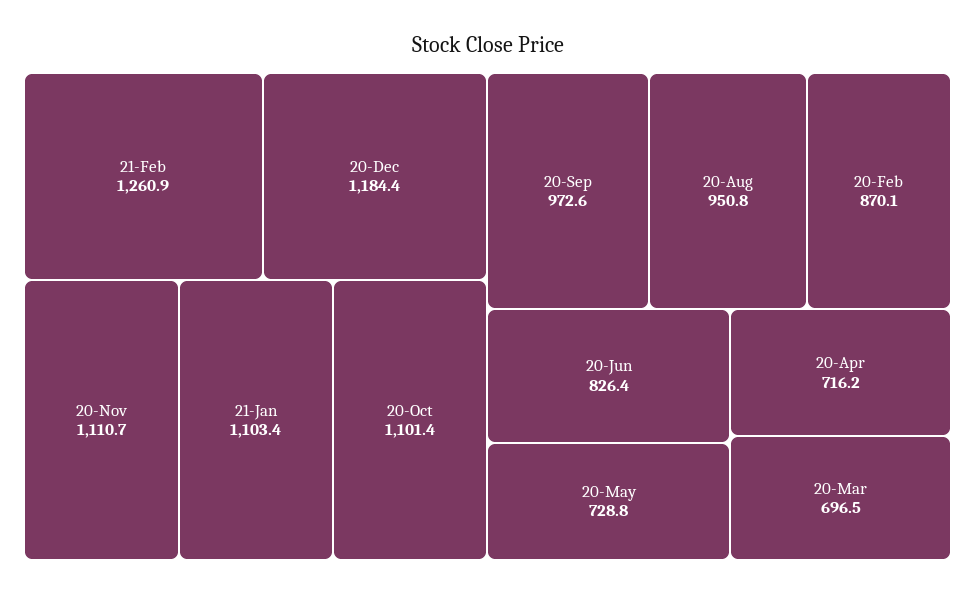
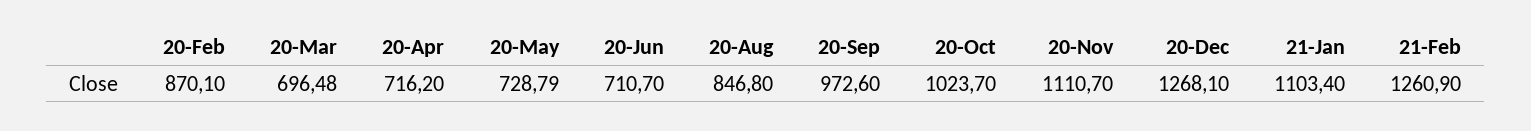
  {
    "21-Feb": 1260.9,
-   "20-Dec": 1184.4,
+   "20-Dec": 1268.1,
    "20-Nov": 1110.7,
    "21-Jan": 1103.4,
-   "20-Oct": 1101.4,
+   "20-Oct": 1023.7,
    "20-Sep": 972.6,
-   "20-Aug": 950.8,
+   "20-Aug": 846.8,
    "20-Feb": 870.1,
-   "20-Jun": 826.4,
+   "20-Jun": 710.7,
    "20-May": 728.79,
    "20-Apr": 716.2,
    "20-Mar": 696.48
  }

